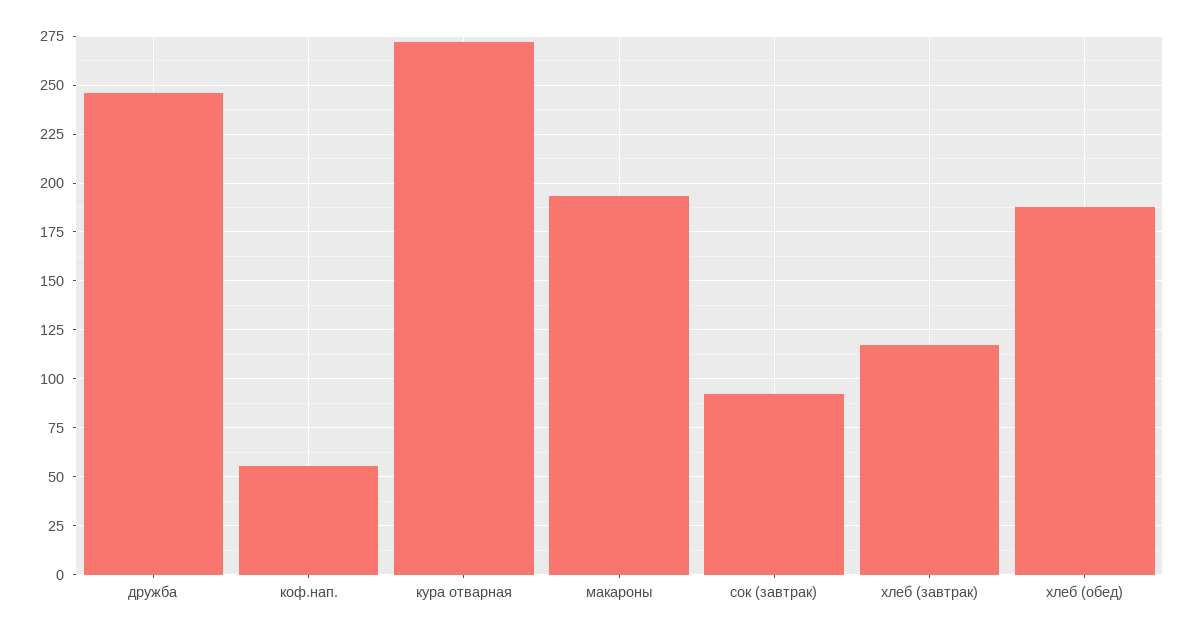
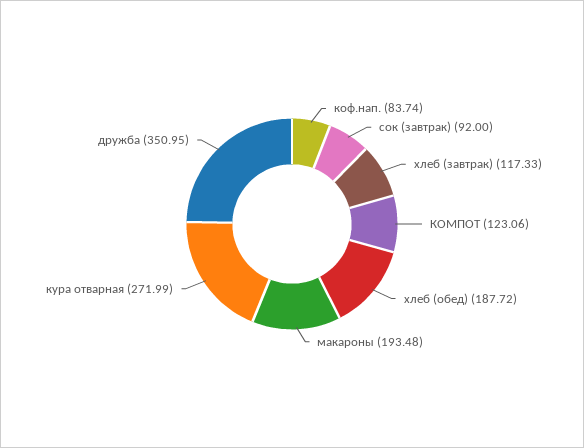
  {
-   "дружба": 245,
+   "дружба": 350.95,
-   "коф.нап.": 55,
+   "коф.нап.": 83.74,
    "кура отварная": 271.99,
    "макароны": 193.48,
    "сок (завтрак)": 92,
    "хлеб (завтрак)": 117.33,
-   "хлеб (обед)": 187.72
+   "хлеб (обед)": 187.72,
+   "КОМПОТ": 123.06
  }

